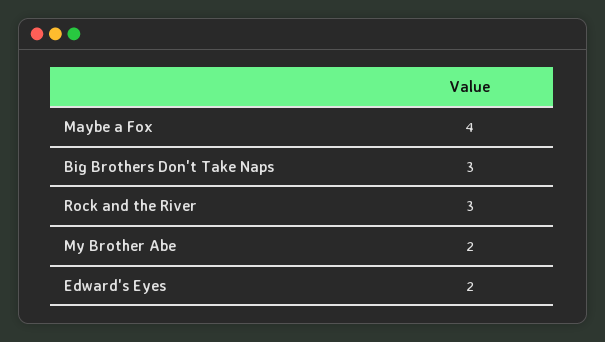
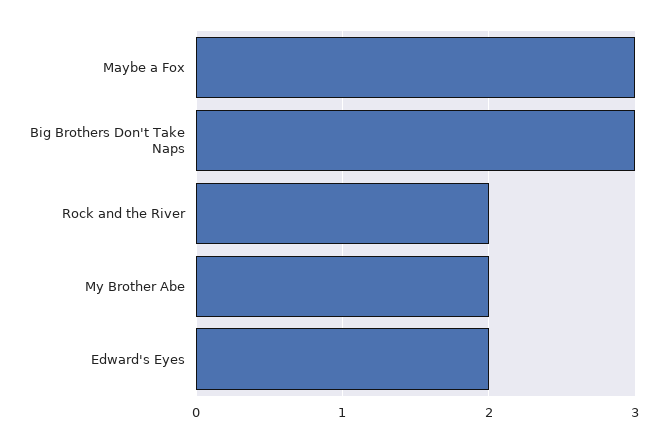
  {
-   "Maybe a Fox": 4,
+   "Maybe a Fox": 3,
    "Big Brothers Don't Take Naps": 3,
-   "Rock and the River": 3,
+   "Rock and the River": 2,
    "My Brother Abe": 2,
    "Edward's Eyes": 2
  }

